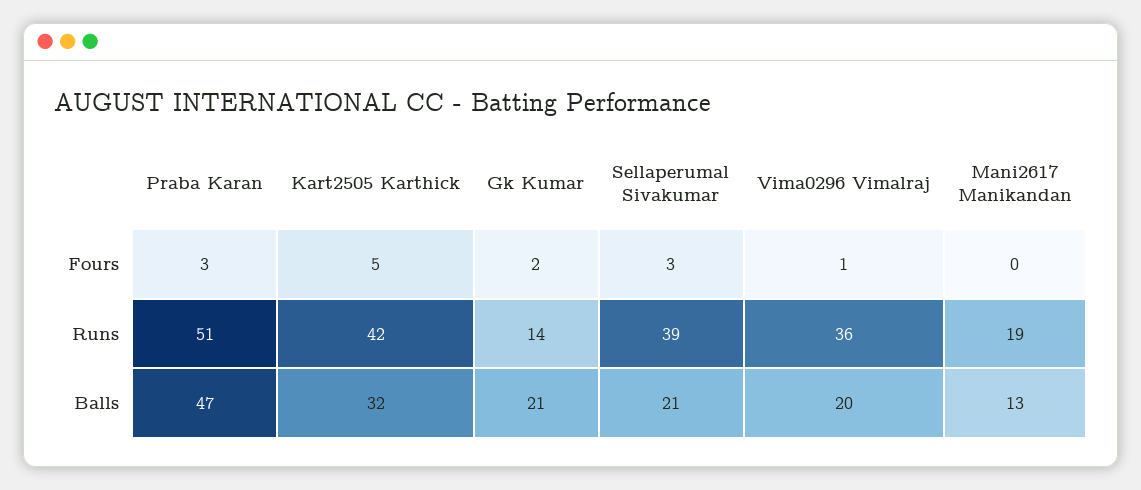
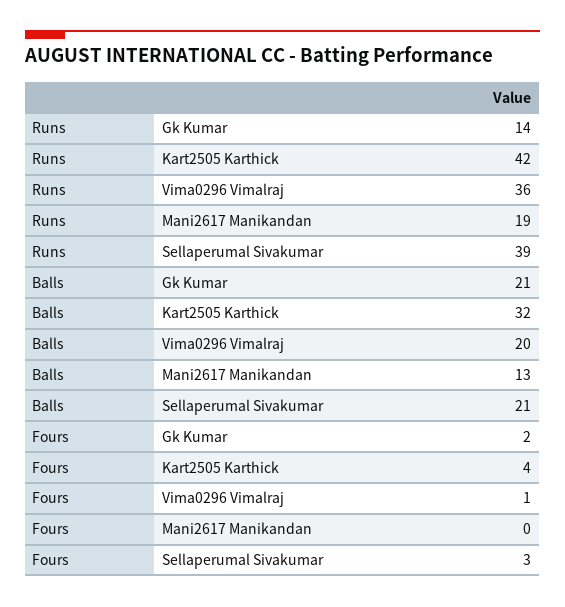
  {
-   "Praba Karan": {
-     "Fours": 3,
-     "Runs": 51,
-     "Balls": 47
-   },
    "Kart2505 Karthick": {
-     "Fours": 5,
+     "Fours": 4,
      "Runs": 42,
      "Balls": 32
    },
    "Gk Kumar": {
      "Fours": 2,
      "Runs": 14,
      "Balls": 21
    },
    "Sellaperumal Sivakumar": {
      "Fours": 3,
      "Runs": 39,
      "Balls": 21
    },
    "Vima0296 Vimalraj": {
      "Fours": 1,
      "Runs": 36,
      "Balls": 20
    },
    "Mani2617 Manikandan": {
      "Fours": 0,
      "Runs": 19,
      "Balls": 13
    }
  }

